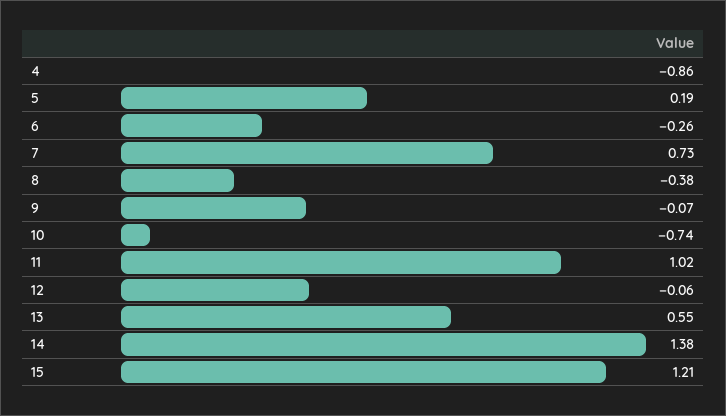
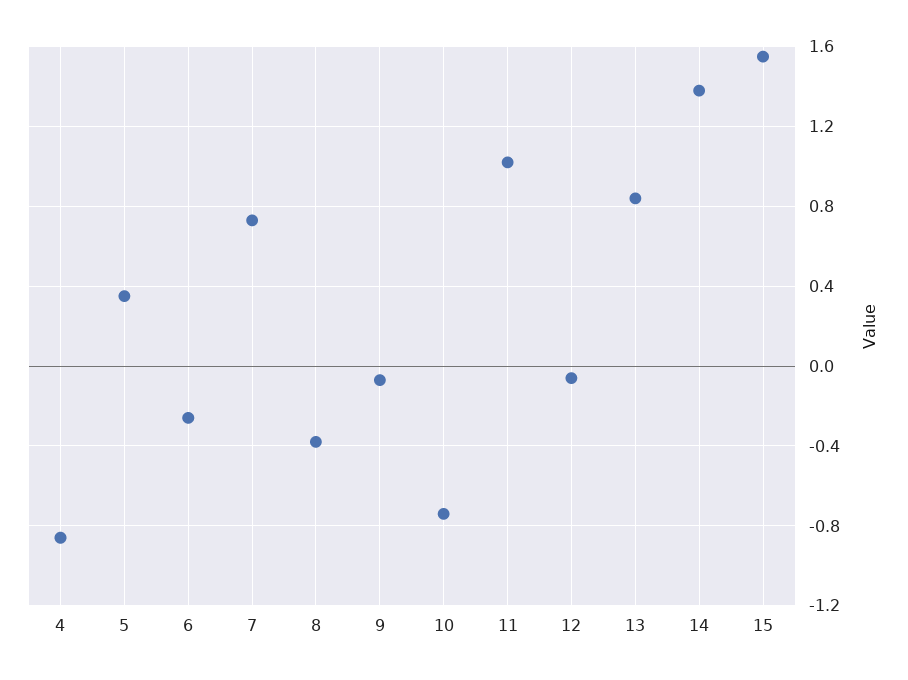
  {
    "4": -0.86,
-   "5": 0.19,
+   "5": 0.35,
    "6": -0.26,
    "7": 0.73,
    "8": -0.38,
    "9": -0.07,
    "10": -0.74,
    "11": 1.02,
    "12": -0.06,
-   "13": 0.55,
+   "13": 0.85,
    "14": 1.38,
-   "15": 1.21
+   "15": 1.55
  }

